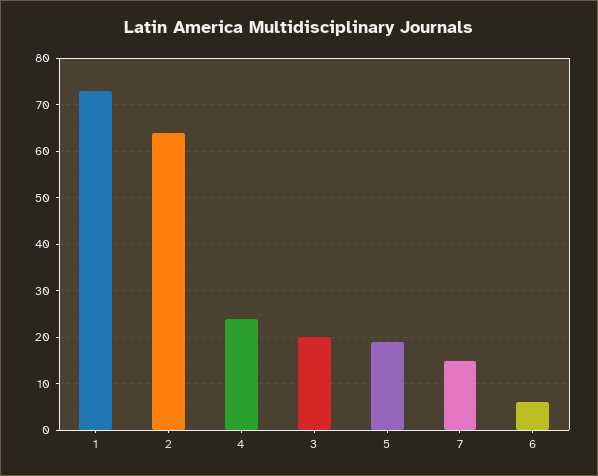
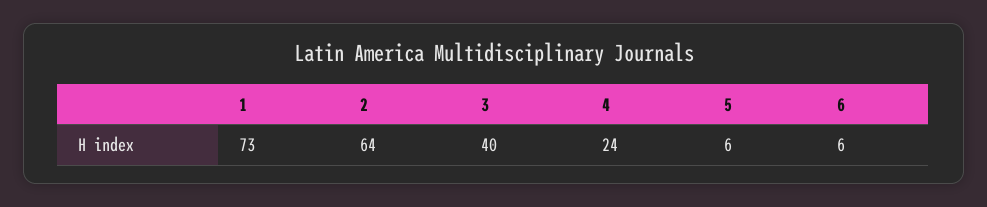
  {
    "1": 73,
    "2": 64,
    "4": 24,
-   "3": 20,
+   "3": 40,
-   "5": 20,
+   "5": 6,
-   "7": 15,
    "6": 6
  }

